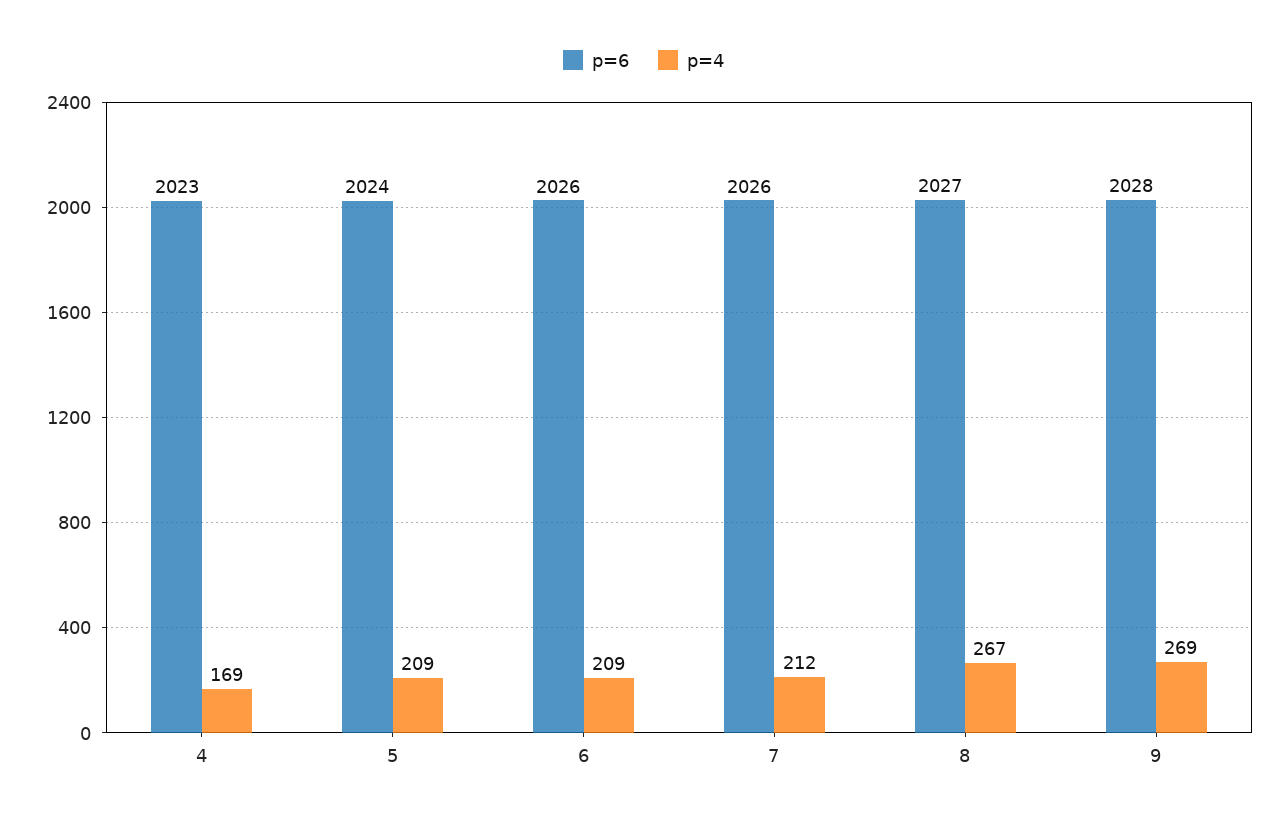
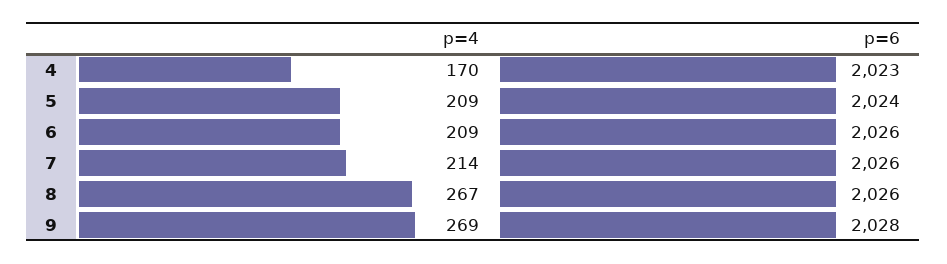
  {
    "p=6": {
      "4": 2023,
      "5": 2024,
      "6": 2026,
      "7": 2026,
-     "8": 2027,
+     "8": 2026,
      "9": 2028
    },
    "p=4": {
-     "4": 169,
+     "4": 170,
      "5": 209,
      "6": 209,
-     "7": 212,
+     "7": 214,
      "8": 267,
      "9": 269
    }
  }

